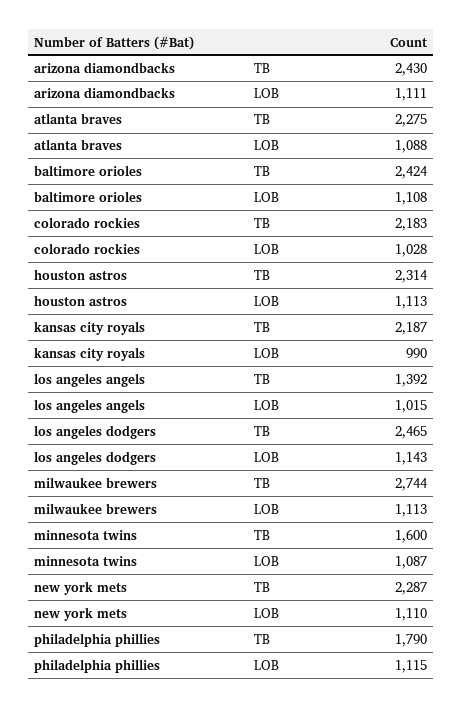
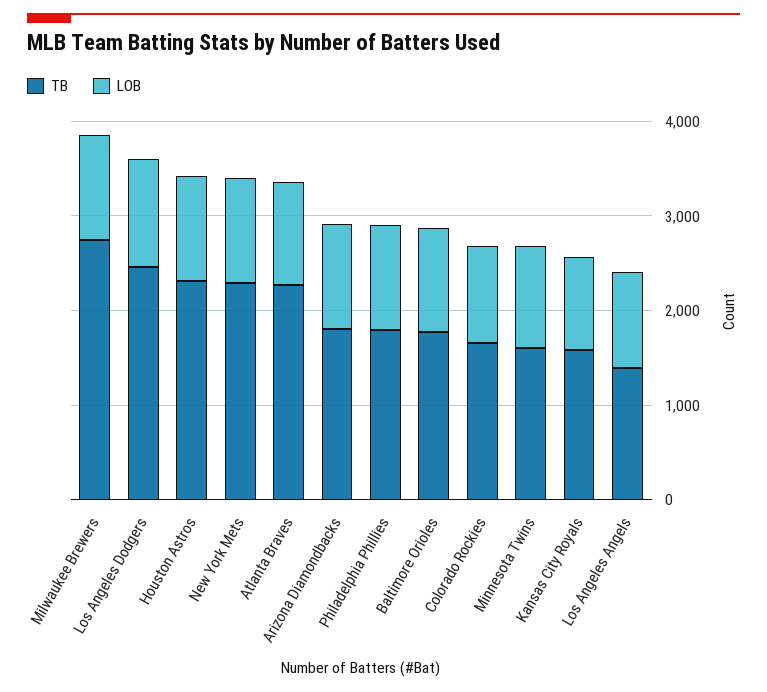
  {
    "TB": {
-     "arizona diamondbacks": 2430,
+     "arizona diamondbacks": 1800,
      "atlanta braves": 2275,
-     "baltimore orioles": 2424,
+     "baltimore orioles": 1800,
-     "colorado rockies": 2183,
+     "colorado rockies": 1600,
      "houston astros": 2314,
-     "kansas city royals": 2187,
+     "kansas city royals": 1600,
      "los angeles angels": 1392,
      "los angeles dodgers": 2465,
      "milwaukee brewers": 2744,
      "minnesota twins": 1600,
      "new york mets": 2287,
      "philadelphia phillies": 1790
    },
    "LOB": {
      "arizona diamondbacks": 1111,
      "atlanta braves": 1088,
      "baltimore orioles": 1108,
      "colorado rockies": 1028,
      "houston astros": 1113,
      "kansas city royals": 990,
      "los angeles angels": 1015,
      "los angeles dodgers": 1143,
      "milwaukee brewers": 1113,
      "minnesota twins": 1087,
      "new york mets": 1110,
      "philadelphia phillies": 1115
    }
  }

